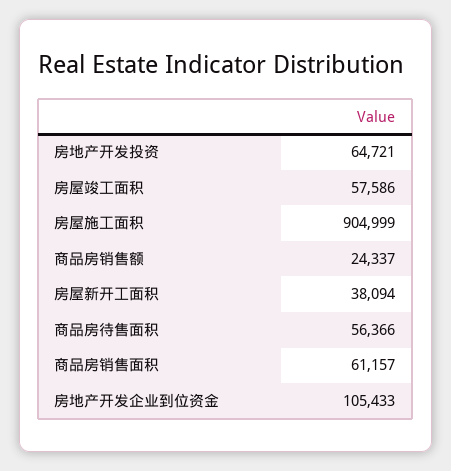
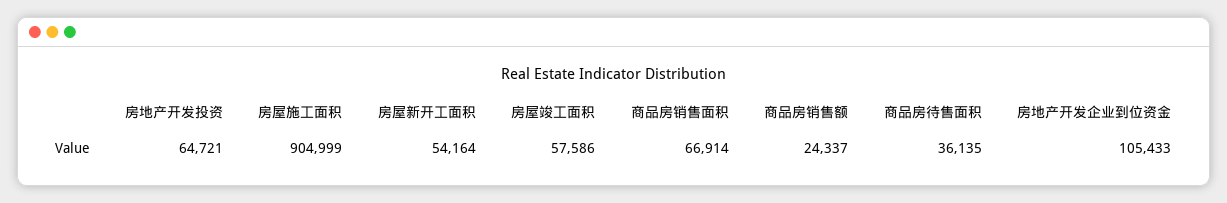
  {
    "房地产开发投资": 64721,
    "房屋竣工面积": 57586,
    "房屋施工面积": 904999,
    "商品房销售额": 24337,
-   "房屋新开工面积": 38094,
+   "房屋新开工面积": 54164,
-   "商品房待售面积": 56366,
+   "商品房待售面积": 36135,
-   "商品房销售面积": 61157,
+   "商品房销售面积": 66914,
    "房地产开发企业到位资金": 105433
  }

